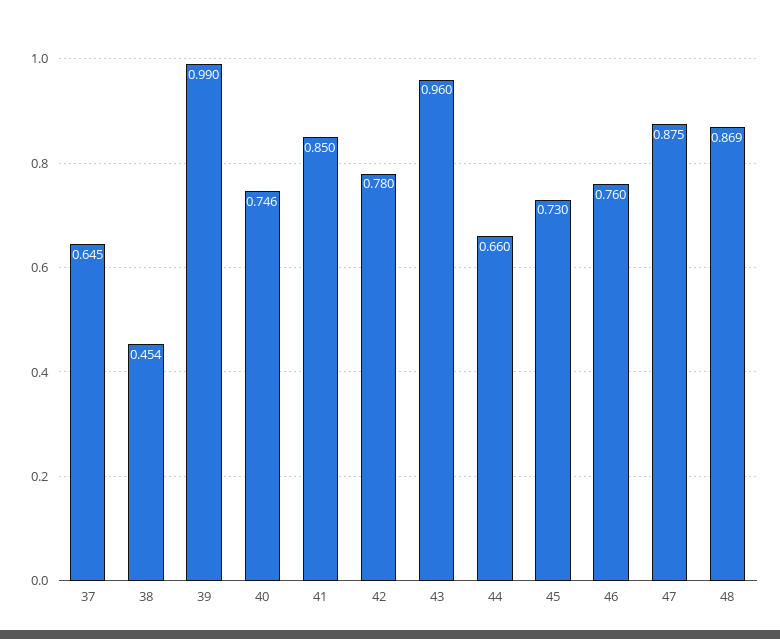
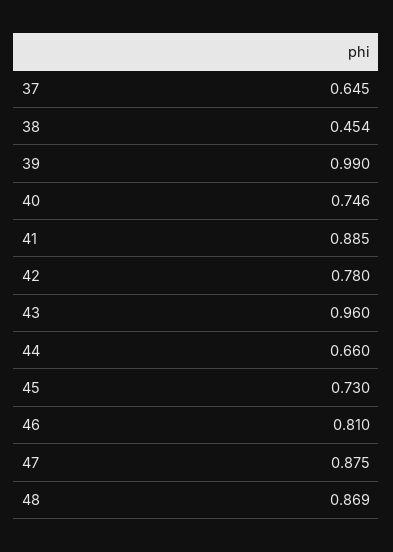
  {
    "37": 0.645,
    "38": 0.454,
    "39": 0.99,
    "40": 0.746,
-   "41": 0.85,
+   "41": 0.885,
    "42": 0.78,
    "43": 0.96,
    "44": 0.66,
    "45": 0.73,
-   "46": 0.76,
+   "46": 0.81,
    "47": 0.875,
    "48": 0.869
  }

